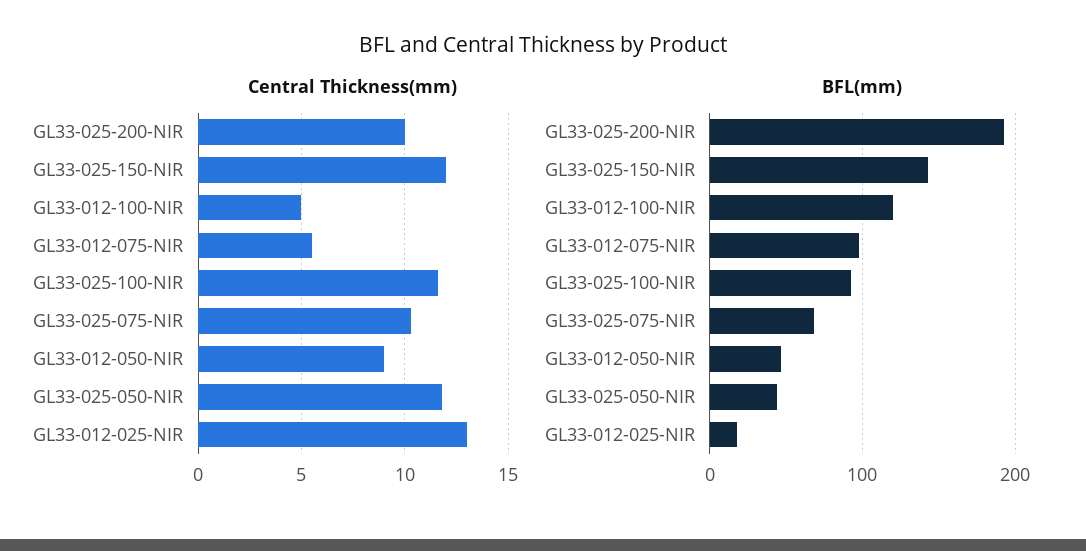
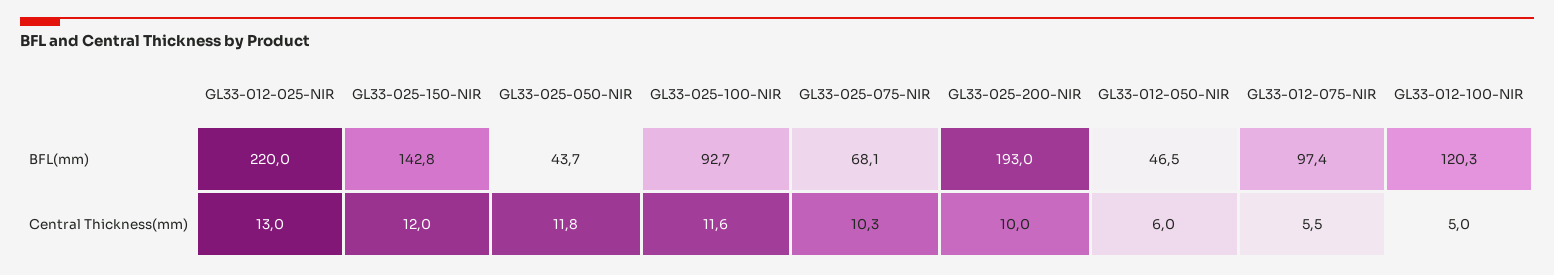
  {
    "Central Thickness(mm)": {
      "GL33-025-200-NIR": 10,
      "GL33-025-150-NIR": 12,
      "GL33-012-100-NIR": 5,
      "GL33-012-075-NIR": 5.5,
      "GL33-025-100-NIR": 11.6,
      "GL33-025-075-NIR": 10.3,
-     "GL33-012-050-NIR": 9,
+     "GL33-012-050-NIR": 6,
      "GL33-025-050-NIR": 11.8,
      "GL33-012-025-NIR": 13
    },
    "BFL(mm)": {
      "GL33-025-200-NIR": 193,
      "GL33-025-150-NIR": 142.8,
      "GL33-012-100-NIR": 120.3,
      "GL33-012-075-NIR": 97.4,
      "GL33-025-100-NIR": 92.7,
      "GL33-025-075-NIR": 68.1,
      "GL33-012-050-NIR": 46.5,
      "GL33-025-050-NIR": 43.7,
-     "GL33-012-025-NIR": 20
+     "GL33-012-025-NIR": 220
    }
  }

